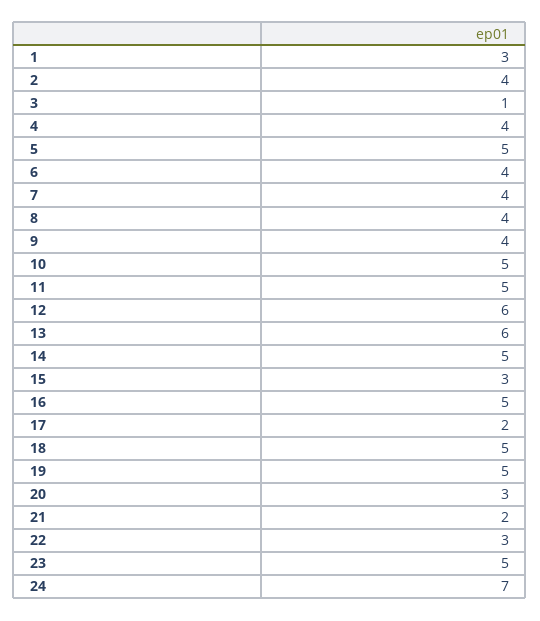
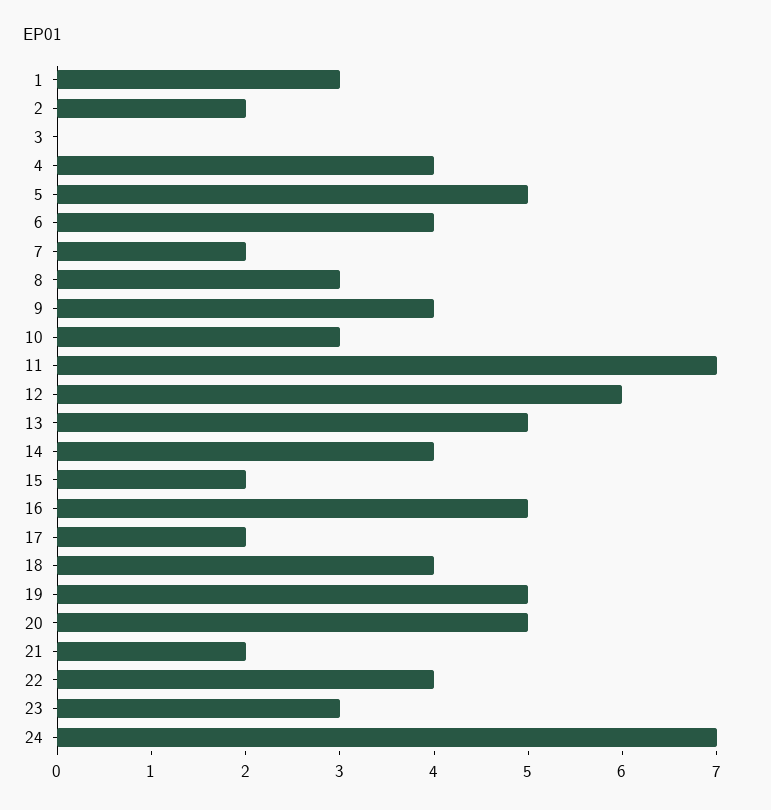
  {
    "1": 3,
-   "2": 4,
+   "2": 2,
-   "3": 1,
+   "3": 0,
    "4": 4,
    "5": 5,
    "6": 4,
-   "7": 4,
+   "7": 2,
-   "8": 4,
+   "8": 3,
    "9": 4,
-   "10": 5,
+   "10": 3,
-   "11": 5,
+   "11": 7,
    "12": 6,
-   "13": 6,
+   "13": 5,
-   "14": 5,
+   "14": 4,
-   "15": 3,
+   "15": 2,
    "16": 5,
    "17": 2,
-   "18": 5,
+   "18": 4,
    "19": 5,
-   "20": 3,
+   "20": 5,
    "21": 2,
-   "22": 3,
+   "22": 4,
-   "23": 5,
+   "23": 3,
    "24": 7
  }

